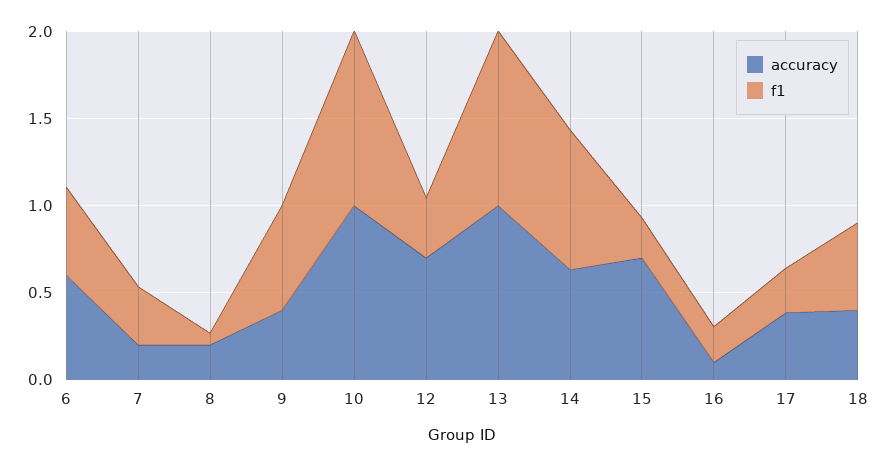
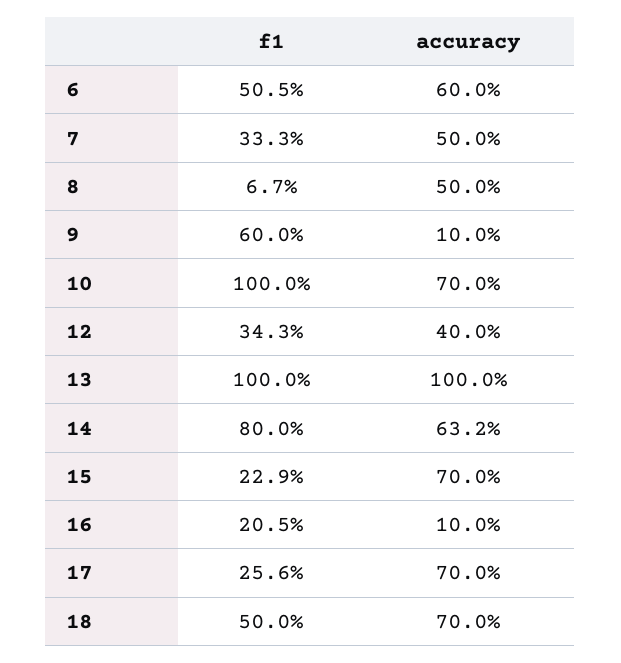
  {
    "accuracy": {
      "6": 0.6,
-     "7": 0.2,
+     "7": 0.5,
-     "8": 0.2,
+     "8": 0.5,
-     "9": 0.4,
+     "9": 0.1,
-     "10": 1,
+     "10": 0.7,
-     "12": 0.7,
+     "12": 0.4,
      "13": 1,
      "14": 0.632,
      "15": 0.7,
      "16": 0.1,
-     "17": 0.4,
+     "17": 0.7,
-     "18": 0.4
+     "18": 0.7
    },
    "f1": {
      "6": 0.505,
      "7": 0.333,
      "8": 0.067,
      "9": 0.6,
      "10": 1,
      "12": 0.343,
      "13": 1,
      "14": 0.8,
      "15": 0.229,
      "16": 0.205,
      "17": 0.256,
      "18": 0.5
    }
  }

